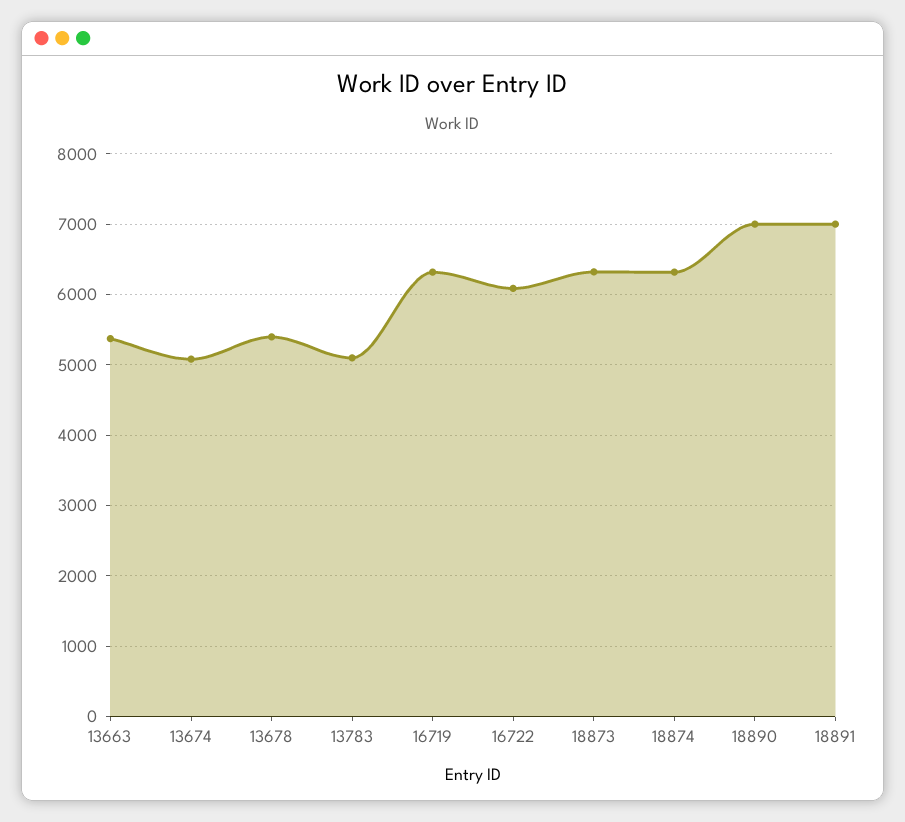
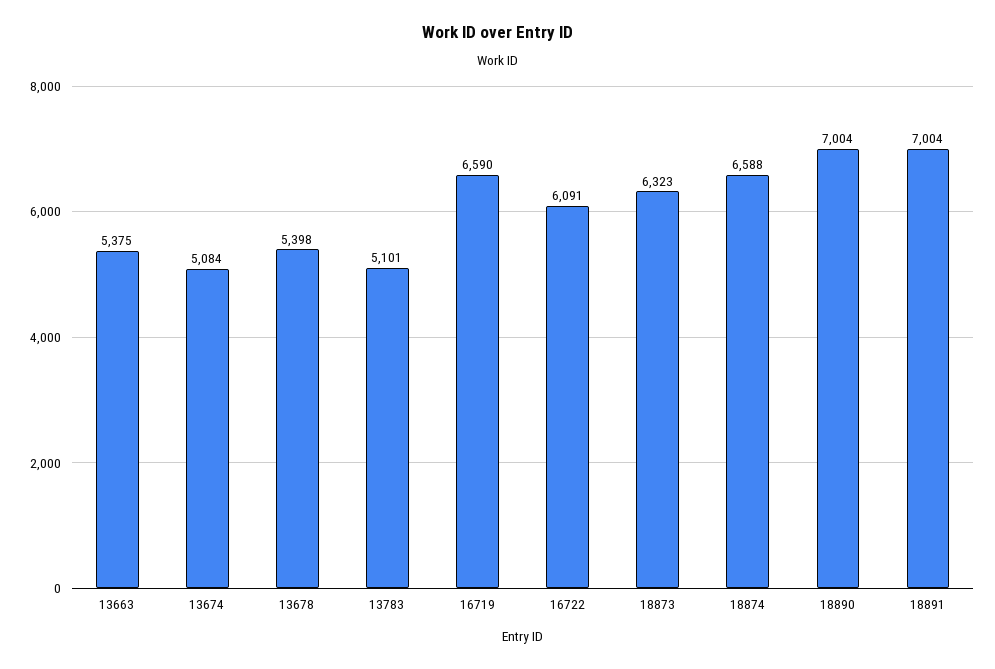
  {
    "13663": 5375,
    "13674": 5084,
    "13678": 5398,
    "13783": 5101,
-   "16719": 6300,
+   "16719": 6590,
    "16722": 6091,
    "18873": 6323,
-   "18874": 6300,
+   "18874": 6588,
    "18890": 7004,
    "18891": 7004
  }

